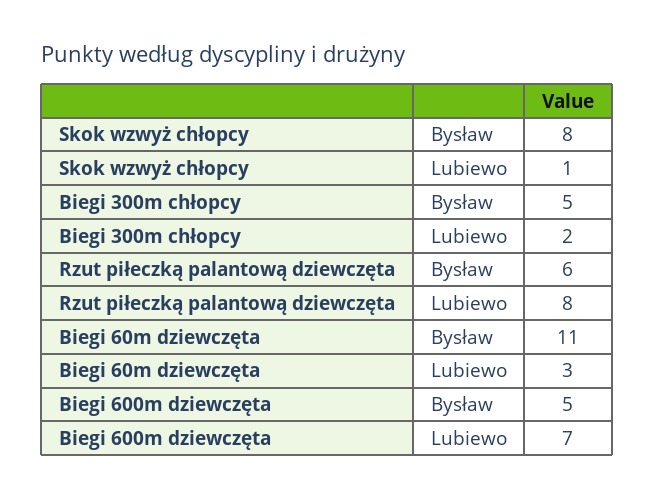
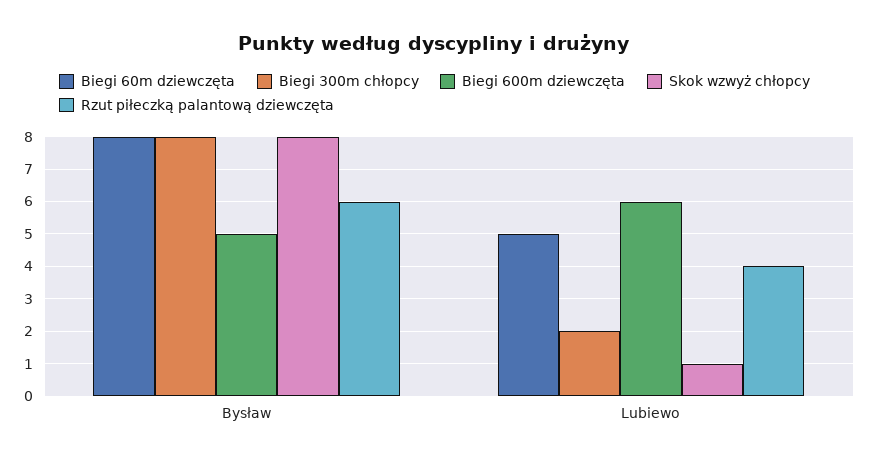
  {
    "Skok wzwyż chłopcy": {
      "Bysław": 8,
      "Lubiewo": 1
    },
    "Biegi 300m chłopcy": {
-     "Bysław": 5,
+     "Bysław": 8,
      "Lubiewo": 2
    },
    "Rzut piłeczką palantową dziewczęta": {
      "Bysław": 6,
-     "Lubiewo": 8
+     "Lubiewo": 4
    },
    "Biegi 60m dziewczęta": {
-     "Bysław": 11,
+     "Bysław": 8,
-     "Lubiewo": 3
+     "Lubiewo": 5
    },
    "Biegi 600m dziewczęta": {
      "Bysław": 5,
-     "Lubiewo": 7
+     "Lubiewo": 6
    }
  }

